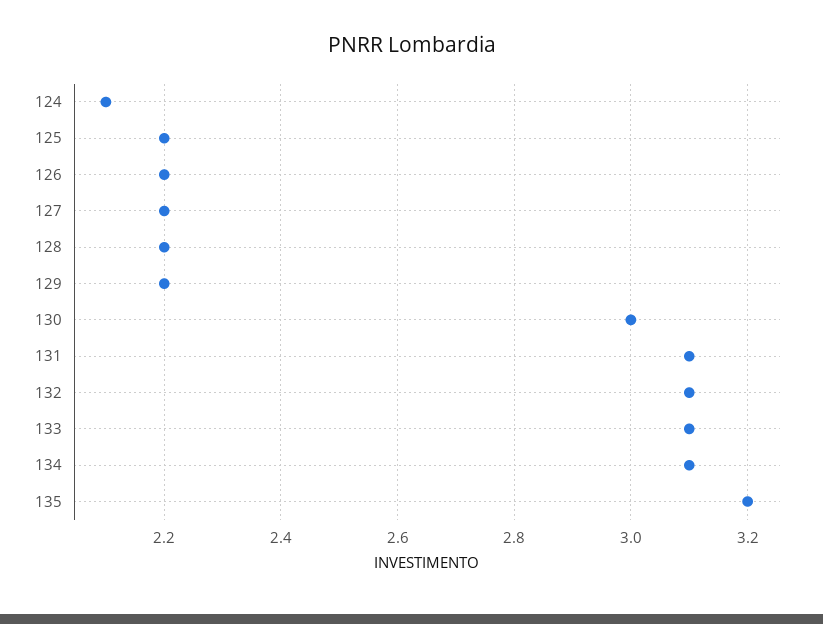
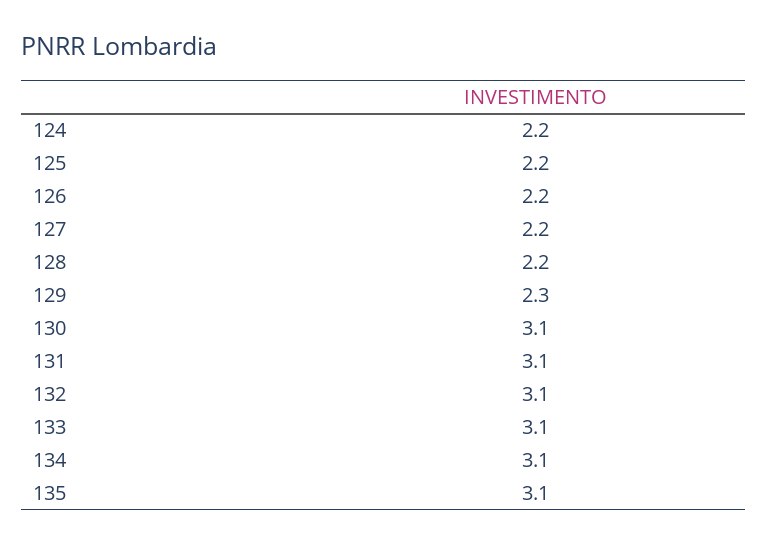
  {
-   "124": 2.1,
+   "124": 2.2,
    "125": 2.2,
    "126": 2.2,
    "127": 2.2,
    "128": 2.2,
-   "129": 2.2,
+   "129": 2.3,
-   "130": 3,
+   "130": 3.1,
    "131": 3.1,
    "132": 3.1,
    "133": 3.1,
    "134": 3.1,
-   "135": 3.2
+   "135": 3.1
  }

